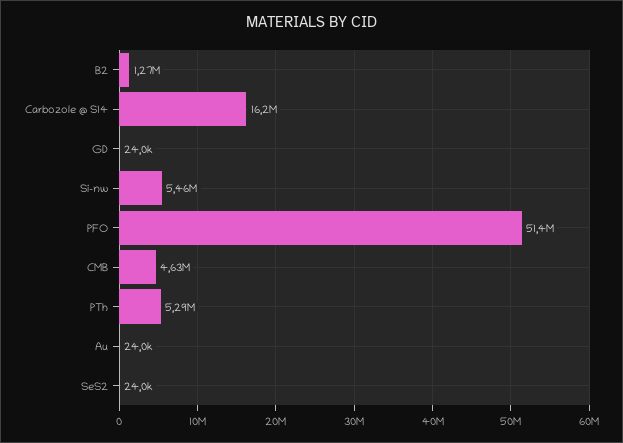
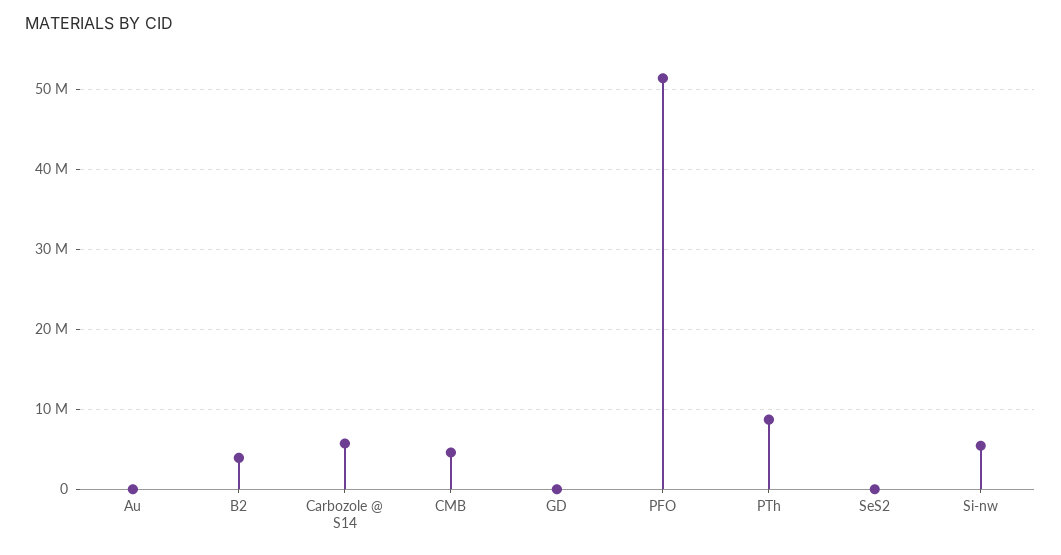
  {
-   "B2": 1270000,
+   "B2": 4000000,
-   "Carbozole @ S14": 16200000,
+   "Carbozole @ S14": 6000000,
    "GD": 24000,
    "Si-nw": 5460000,
    "PFO": 51400000,
    "CMB": 4630000,
-   "PTh": 5290000,
+   "PTh": 9000000,
    "Au": 24000,
    "SeS2": 24000
  }

